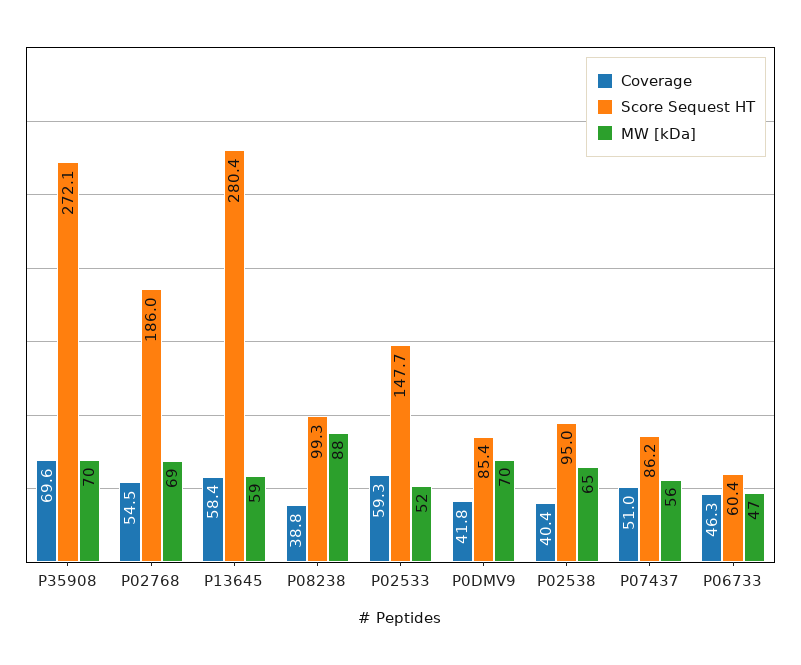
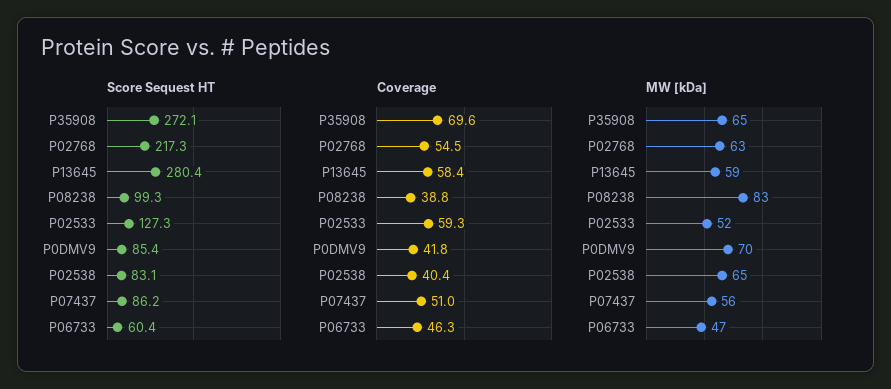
  {
    "Coverage": {
      "P35908": 69.6,
      "P02768": 54.5,
      "P13645": 58.4,
      "P08238": 38.8,
      "P02533": 59.3,
      "P0DMV9": 41.8,
      "P02538": 40.4,
      "P07437": 51,
      "P06733": 46.3
    },
    "Score Sequest HT": {
      "P35908": 272.1,
-     "P02768": 186,
+     "P02768": 217.3,
      "P13645": 280.4,
      "P08238": 99.3,
-     "P02533": 147.7,
+     "P02533": 127.3,
      "P0DMV9": 85.4,
-     "P02538": 95,
+     "P02538": 83.1,
      "P07437": 86.2,
      "P06733": 60.4
    },
    "MW [kDa]": {
-     "P35908": 70,
+     "P35908": 65,
-     "P02768": 69,
+     "P02768": 63,
      "P13645": 59,
-     "P08238": 88,
+     "P08238": 83,
      "P02533": 52,
      "P0DMV9": 70,
      "P02538": 65,
      "P07437": 56,
      "P06733": 47
    }
  }

